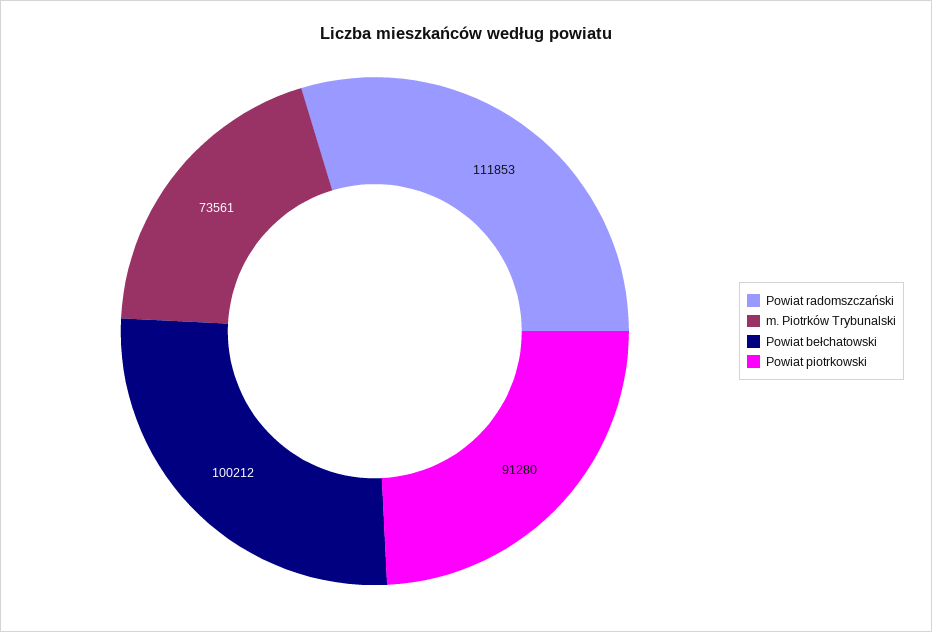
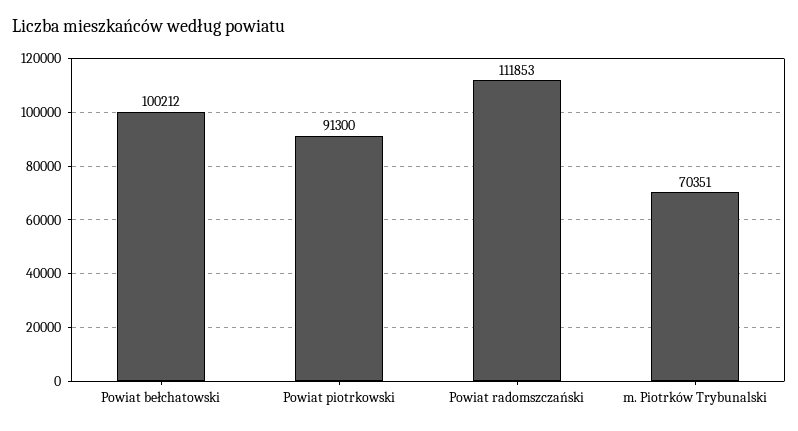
  {
    "Powiat radomszczański": 111853,
-   "m. Piotrków Trybunalski": 73561,
+   "m. Piotrków Trybunalski": 70351,
    "Powiat bełchatowski": 100212,
-   "Powiat piotrkowski": 91280
+   "Powiat piotrkowski": 91300
  }

